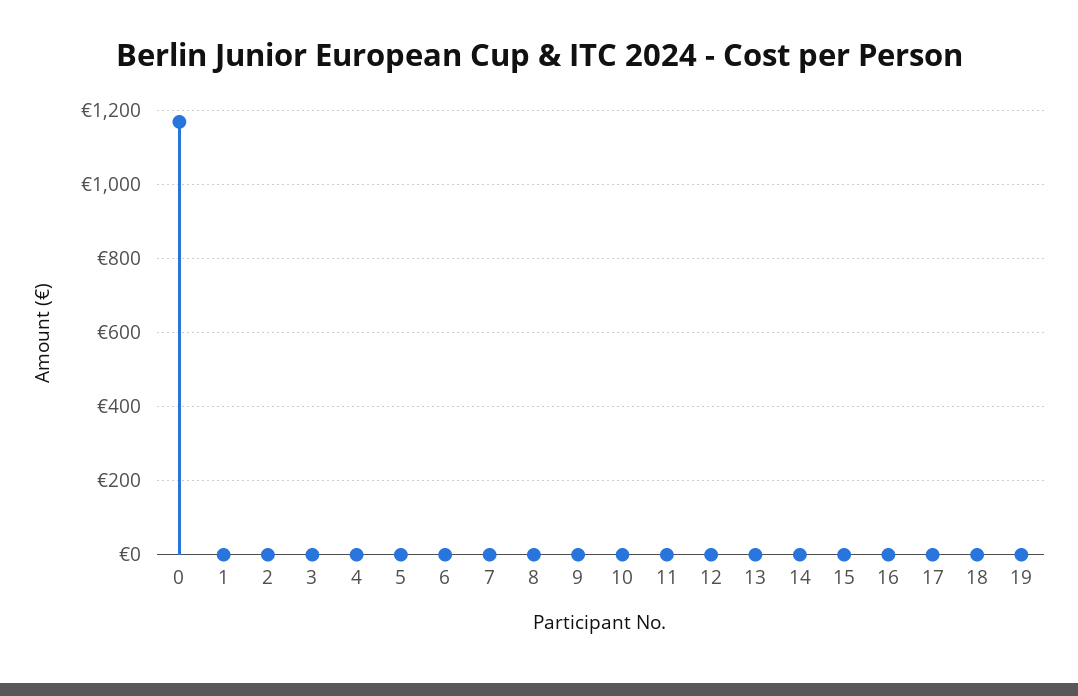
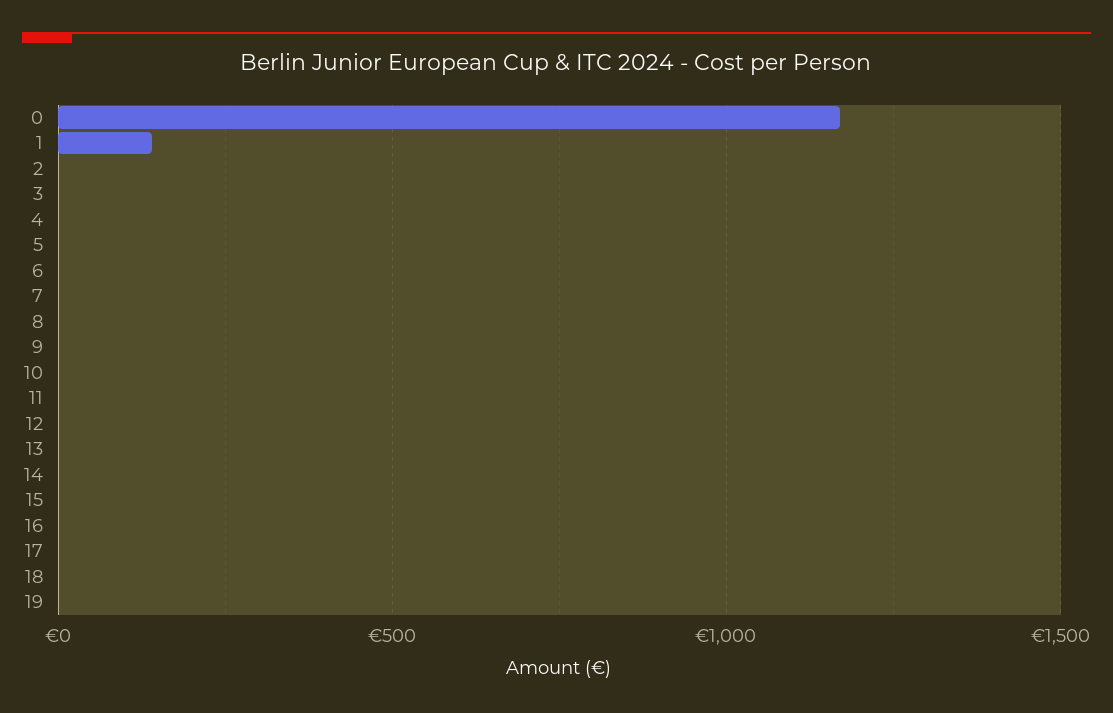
  {
    "0": 1180,
-   "1": 0,
+   "1": 150,
    "2": 0,
    "3": 0,
    "4": 0,
    "5": 0,
    "6": 0,
    "7": 0,
    "8": 0,
    "9": 0,
    "10": 0,
    "11": 0,
    "12": 0,
    "13": 0,
    "14": 0,
    "15": 0,
    "16": 0,
    "17": 0,
    "18": 0,
    "19": 0
  }

